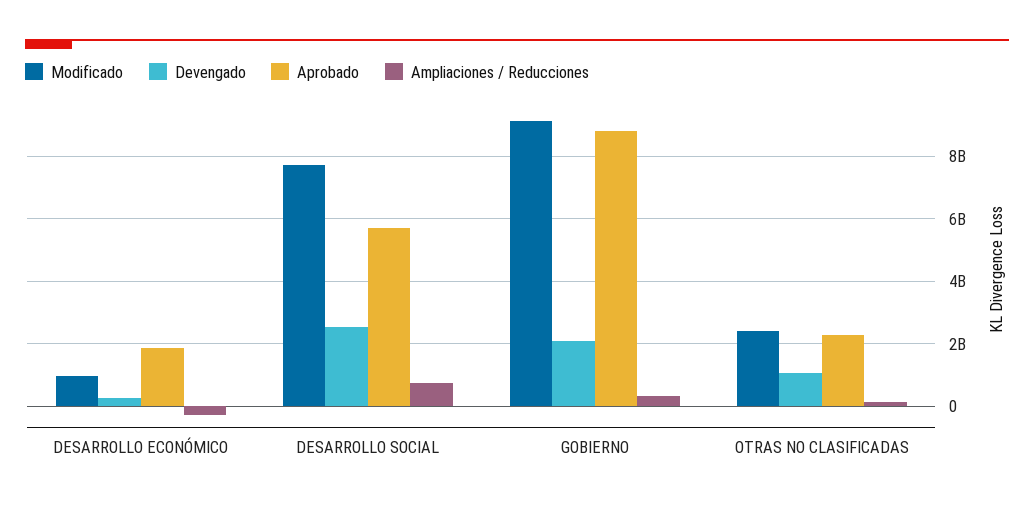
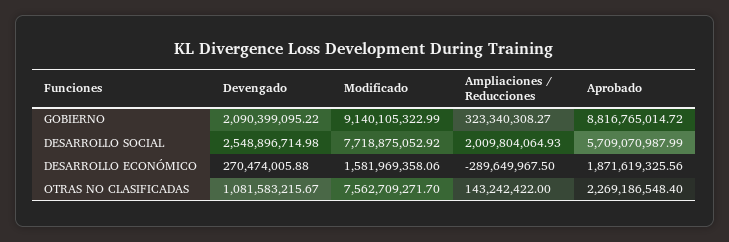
  {
    "Modificado": {
-     "DESARROLLO ECONÓMICO": 1000000000,
+     "DESARROLLO ECONÓMICO": 1581969358.06,
      "DESARROLLO SOCIAL": 7718875052.92,
      "GOBIERNO": 9140105322.99,
-     "OTRAS NO CLASIFICADAS": 2400000000
+     "OTRAS NO CLASIFICADAS": 7562709271.7
    },
    "Devengado": {
      "DESARROLLO ECONÓMICO": 270474005.88,
      "DESARROLLO SOCIAL": 2548896714.98,
      "GOBIERNO": 2090399095.22,
      "OTRAS NO CLASIFICADAS": 1081583215.67
    },
    "Aprobado": {
      "DESARROLLO ECONÓMICO": 1871619325.56,
      "DESARROLLO SOCIAL": 5709070987.99,
      "GOBIERNO": 8816765014.72,
      "OTRAS NO CLASIFICADAS": 2269186548.4
    },
    "Ampliaciones / Reducciones": {
      "DESARROLLO ECONÓMICO": -289649967.5,
-     "DESARROLLO SOCIAL": 800000000,
+     "DESARROLLO SOCIAL": 2009804064.93,
      "GOBIERNO": 323340308.27,
      "OTRAS NO CLASIFICADAS": 143242422
    }
  }

